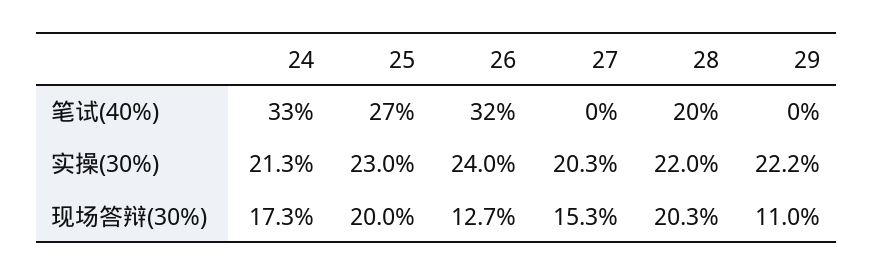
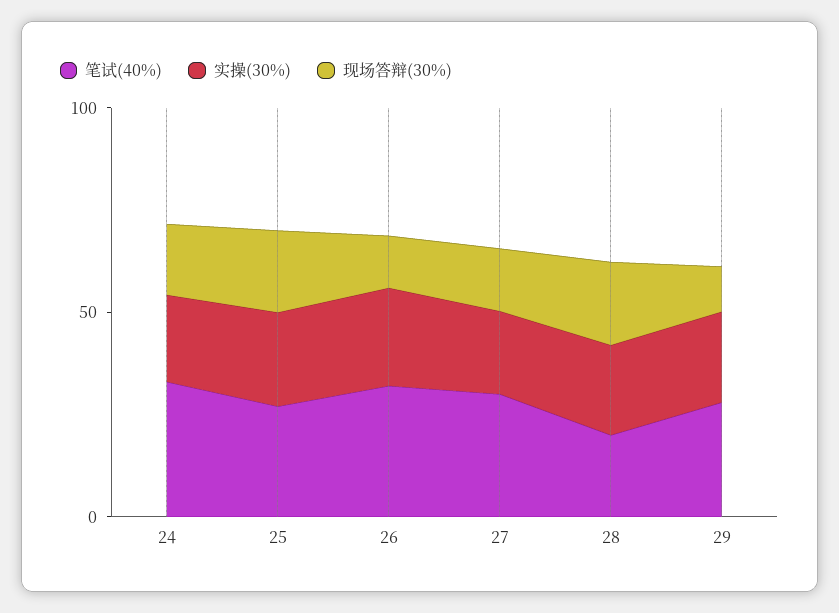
  {
    "笔试(40%)": {
      "24": 33,
      "25": 27,
      "26": 32,
-     "27": 0,
+     "27": 30,
      "28": 20,
-     "29": 0
+     "29": 30
    },
    "实操(30%)": {
      "24": 21.3,
      "25": 23,
      "26": 24,
      "27": 20.3,
      "28": 22,
      "29": 22.2
    },
    "现场答辩(30%)": {
      "24": 17.3,
      "25": 20,
      "26": 12.7,
      "27": 15.3,
      "28": 20.3,
      "29": 11
    }
  }

